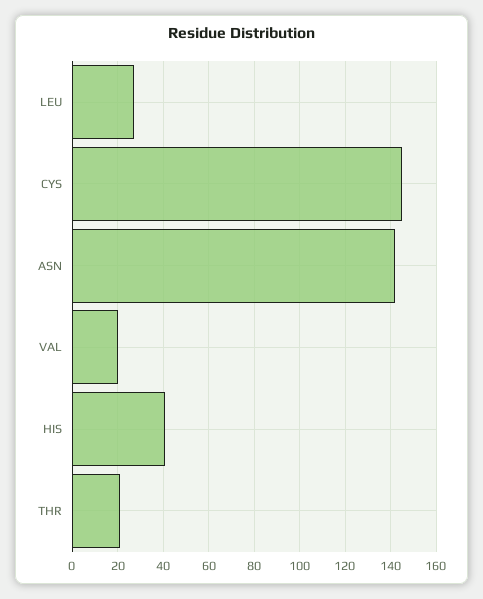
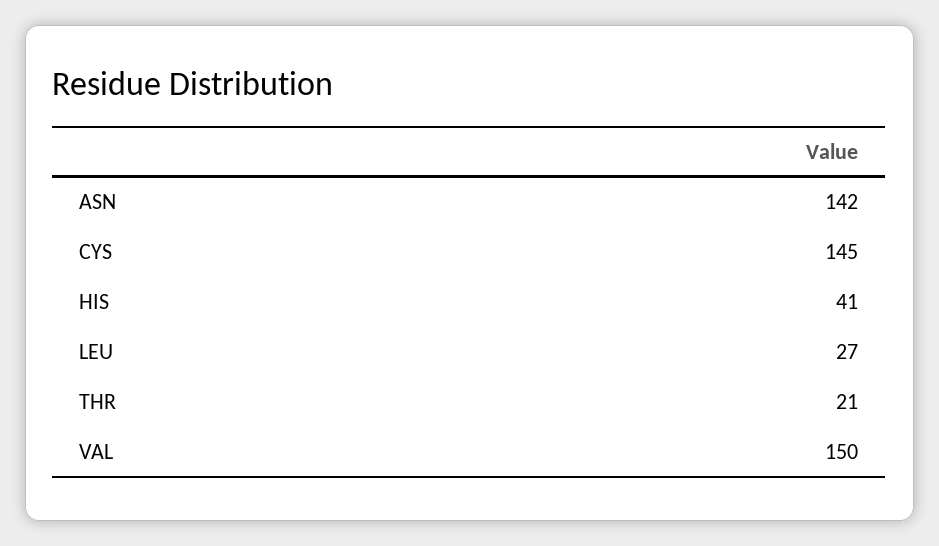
  {
    "LEU": 27,
    "CYS": 145,
    "ASN": 142,
-   "VAL": 20,
+   "VAL": 150,
    "HIS": 41,
    "THR": 21
  }

